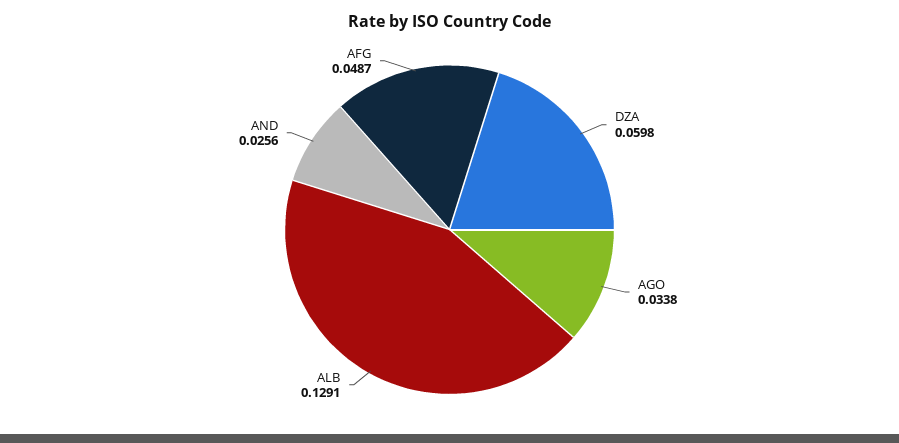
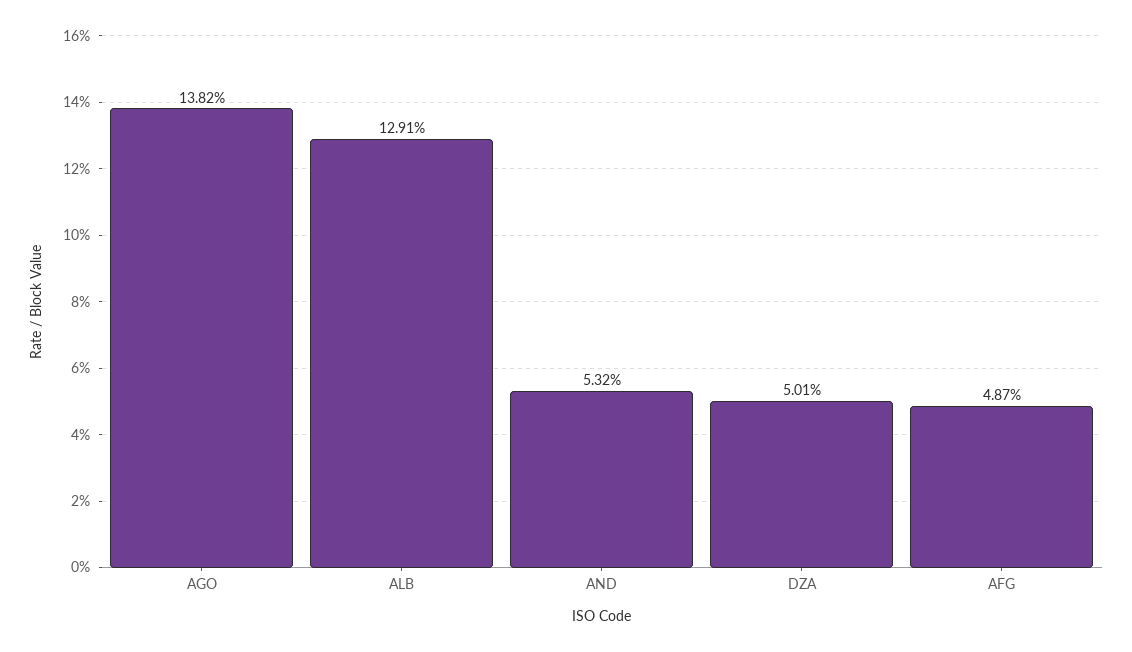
  {
-   "DZA": 0.0598,
+   "DZA": 0.0501,
-   "AGO": 0.0338,
+   "AGO": 0.1382,
    "ALB": 0.1291,
-   "AND": 0.0256,
+   "AND": 0.0532,
    "AFG": 0.0487
  }

